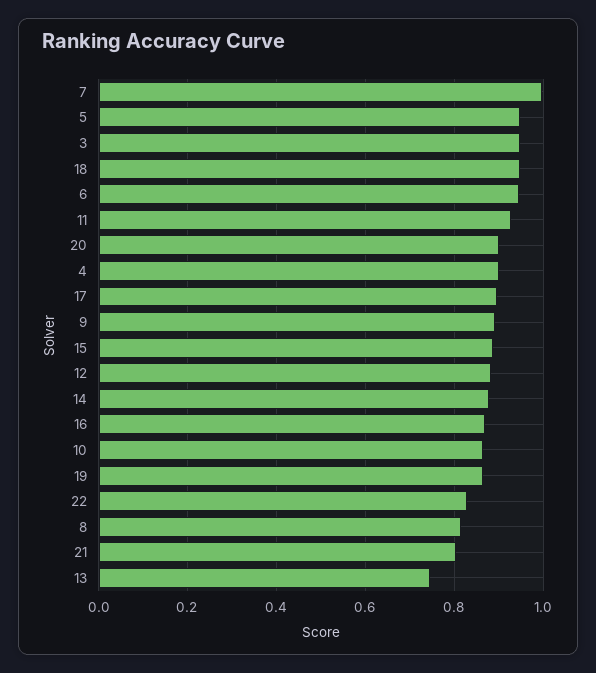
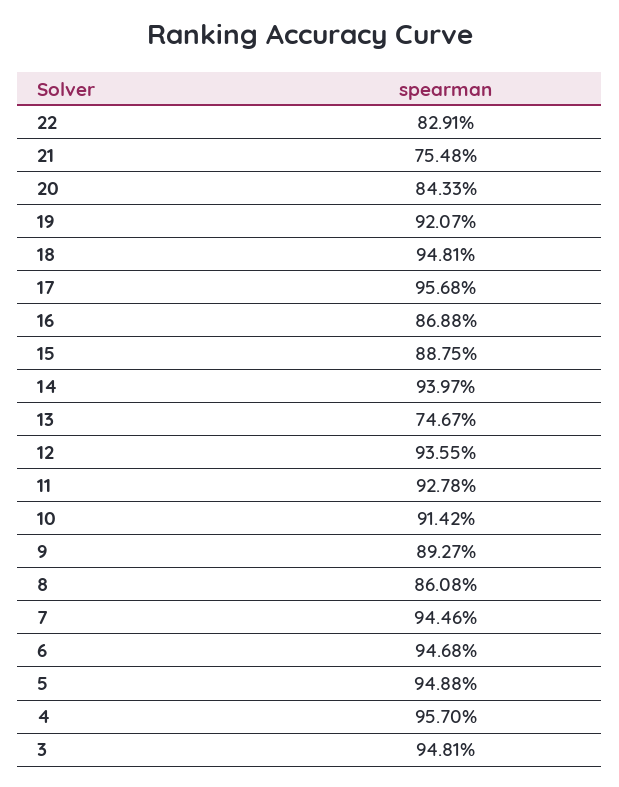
  {
-   "7": 1,
+   "7": 0.9446,
    "5": 0.9488,
    "3": 0.9481,
    "18": 0.9481,
    "6": 0.9468,
    "11": 0.9278,
-   "20": 0.9,
+   "20": 0.8433,
-   "4": 0.9,
+   "4": 0.957,
-   "17": 0.9,
+   "17": 0.9568,
    "9": 0.8927,
    "15": 0.8875,
-   "12": 0.88,
+   "12": 0.9355,
-   "14": 0.88,
+   "14": 0.9397,
    "16": 0.8688,
-   "10": 0.86,
+   "10": 0.9142,
-   "19": 0.86,
+   "19": 0.9207,
    "22": 0.8291,
-   "8": 0.82,
+   "8": 0.8608,
-   "21": 0.8,
+   "21": 0.7548,
    "13": 0.7467
  }

